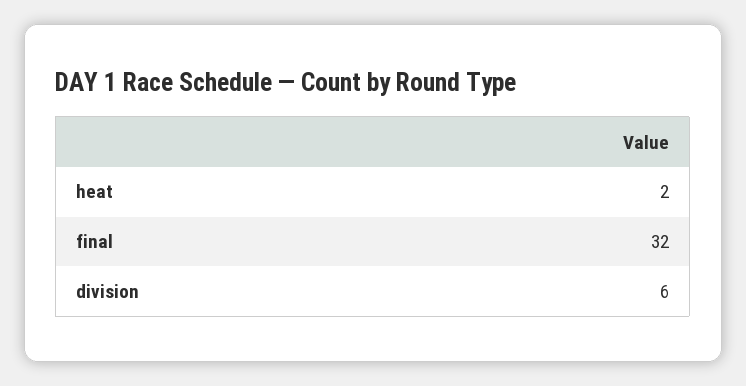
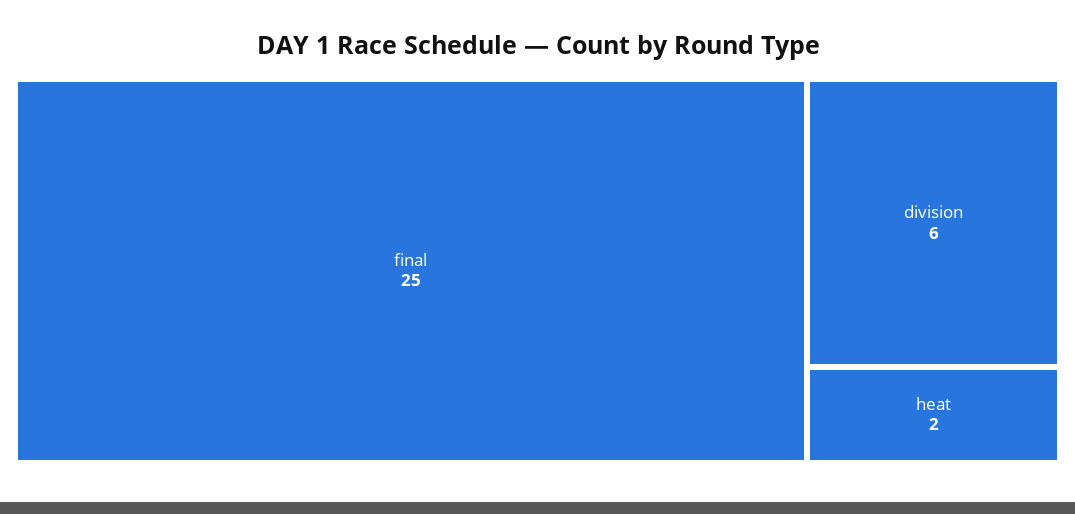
  {
    "heat": 2,
-   "final": 32,
+   "final": 25,
    "division": 6
  }

